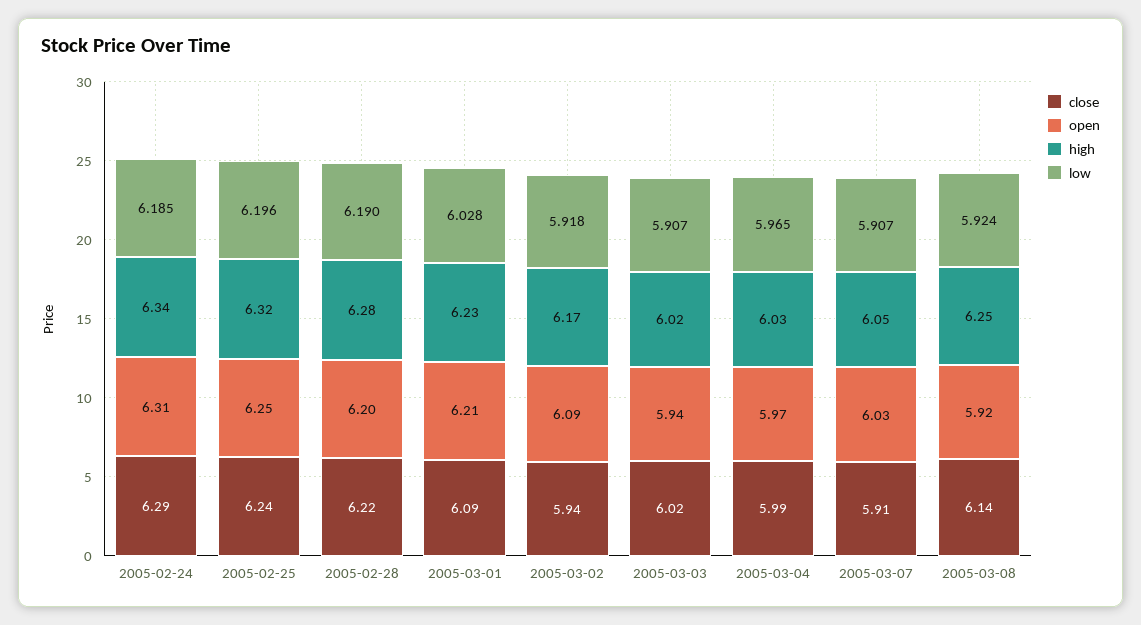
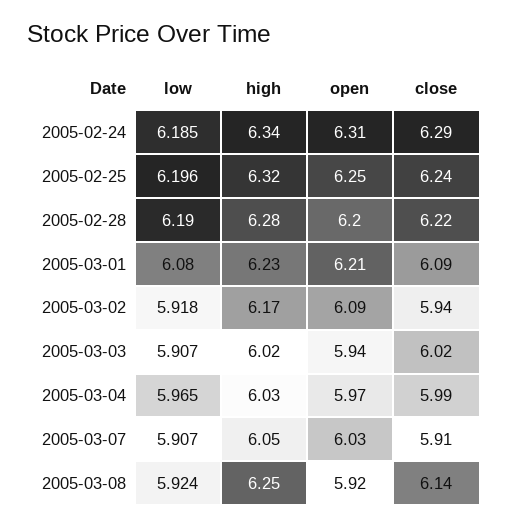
  {
    "close": {
      "2005-02-24": 6.29,
      "2005-02-25": 6.24,
      "2005-02-28": 6.22,
      "2005-03-01": 6.09,
      "2005-03-02": 5.94,
      "2005-03-03": 6.02,
      "2005-03-04": 5.99,
      "2005-03-07": 5.91,
      "2005-03-08": 6.14
    },
    "open": {
      "2005-02-24": 6.31,
      "2005-02-25": 6.25,
      "2005-02-28": 6.2,
      "2005-03-01": 6.21,
      "2005-03-02": 6.09,
      "2005-03-03": 5.94,
      "2005-03-04": 5.97,
      "2005-03-07": 6.03,
      "2005-03-08": 5.92
    },
    "high": {
      "2005-02-24": 6.34,
      "2005-02-25": 6.32,
      "2005-02-28": 6.28,
      "2005-03-01": 6.23,
      "2005-03-02": 6.17,
      "2005-03-03": 6.02,
      "2005-03-04": 6.03,
      "2005-03-07": 6.05,
      "2005-03-08": 6.25
    },
    "low": {
      "2005-02-24": 6.185,
      "2005-02-25": 6.196,
      "2005-02-28": 6.19,
-     "2005-03-01": 6.028,
+     "2005-03-01": 6.08,
      "2005-03-02": 5.918,
      "2005-03-03": 5.907,
      "2005-03-04": 5.965,
      "2005-03-07": 5.907,
      "2005-03-08": 5.924
    }
  }

